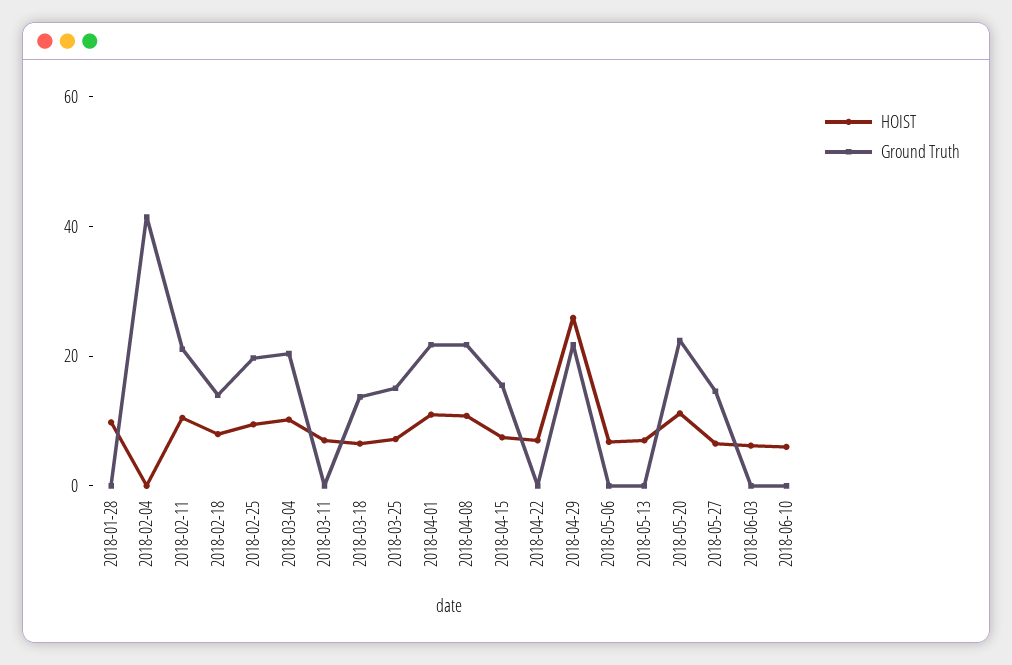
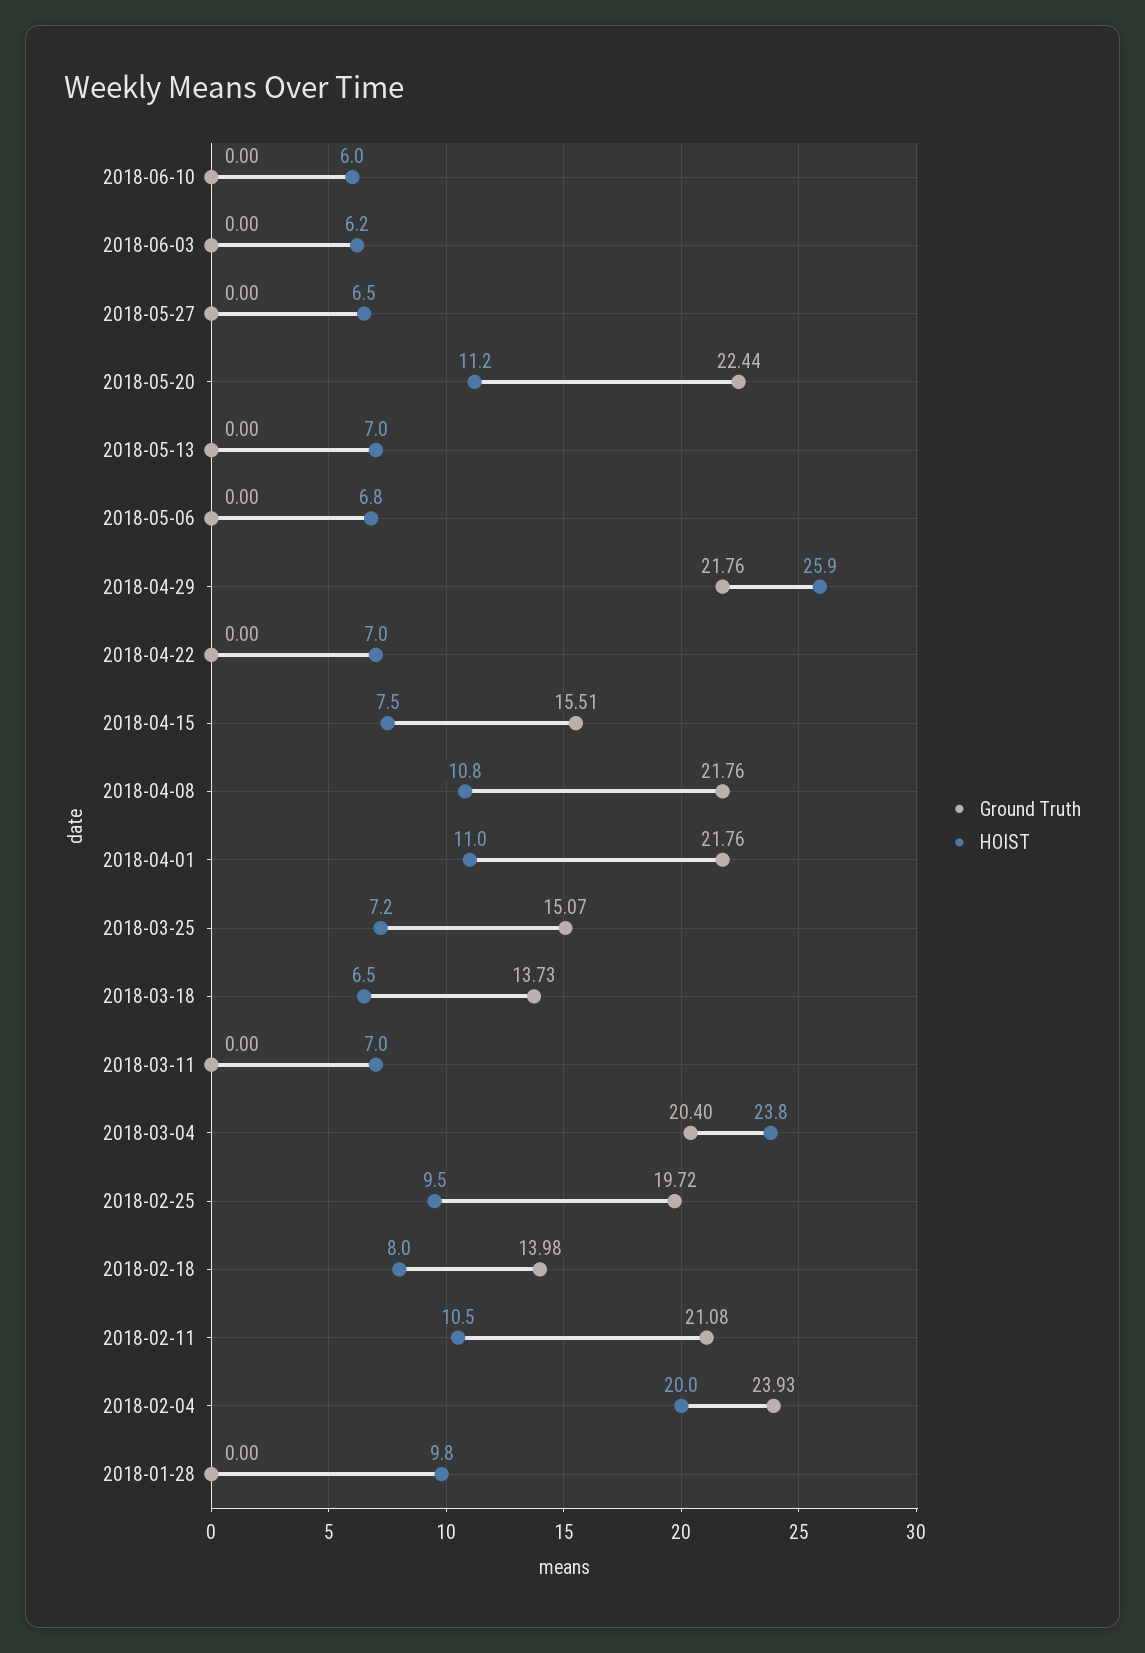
  {
    "HOIST": {
      "2018-01-28": 9.8,
-     "2018-02-04": 0,
+     "2018-02-04": 20,
      "2018-02-11": 10.5,
      "2018-02-18": 8,
      "2018-02-25": 9.5,
-     "2018-03-04": 10,
+     "2018-03-04": 23.8,
      "2018-03-11": 7,
      "2018-03-18": 6.5,
      "2018-03-25": 7.2,
      "2018-04-01": 11,
      "2018-04-08": 10.8,
      "2018-04-15": 7.5,
      "2018-04-22": 7,
      "2018-04-29": 25.9,
      "2018-05-06": 6.8,
      "2018-05-13": 7,
      "2018-05-20": 11.2,
      "2018-05-27": 6.5,
      "2018-06-03": 6.2,
      "2018-06-10": 6
    },
    "Ground Truth": {
      "2018-01-28": 0,
-     "2018-02-04": 40,
+     "2018-02-04": 23.93,
      "2018-02-11": 21.08,
      "2018-02-18": 13.98,
      "2018-02-25": 19.72,
      "2018-03-04": 20.4,
      "2018-03-11": 0,
      "2018-03-18": 13.73,
      "2018-03-25": 15.07,
      "2018-04-01": 21.76,
      "2018-04-08": 21.76,
      "2018-04-15": 15.51,
      "2018-04-22": 0,
      "2018-04-29": 21.76,
      "2018-05-06": 0,
      "2018-05-13": 0,
      "2018-05-20": 22.44,
-     "2018-05-27": 15,
+     "2018-05-27": 0,
      "2018-06-03": 0,
      "2018-06-10": 0
    }
  }

